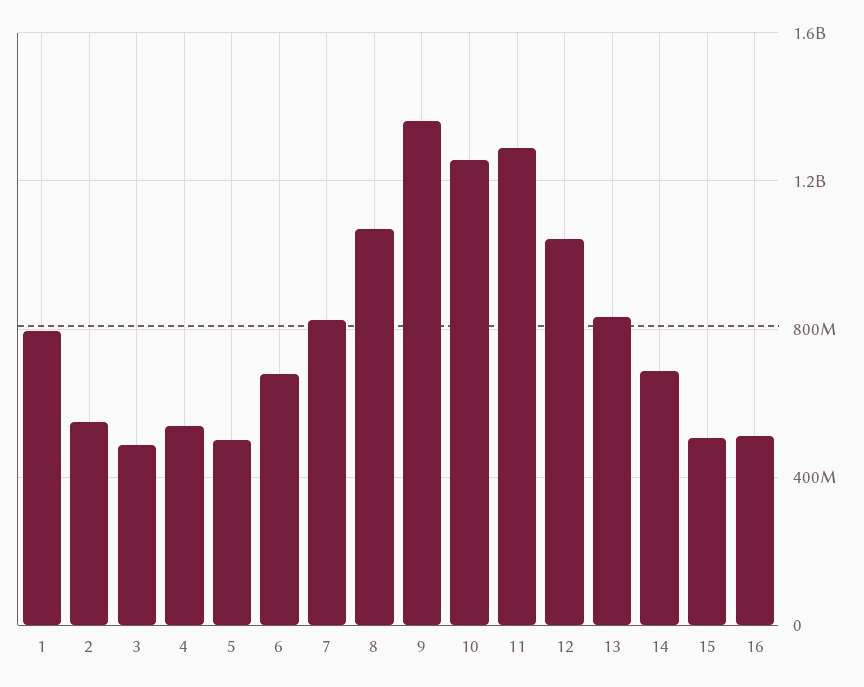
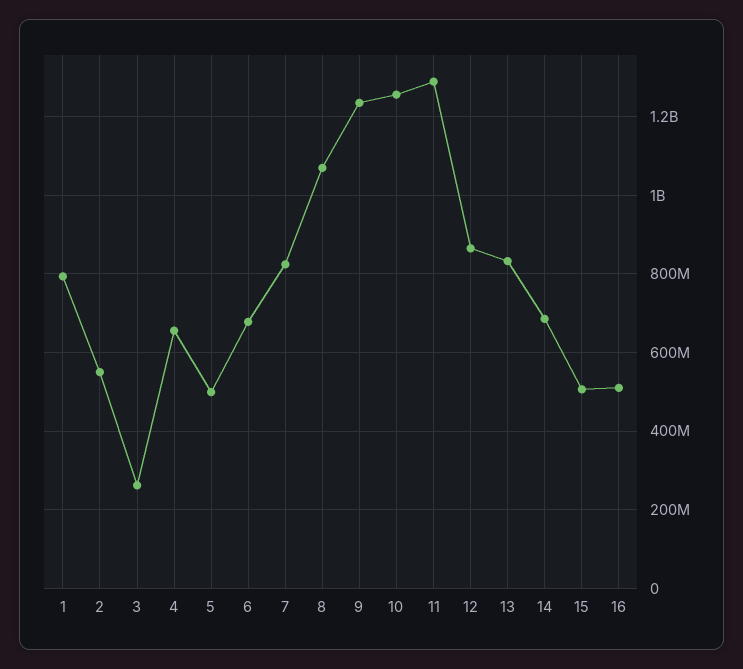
  {
    "1": 800000000,
    "2": 560000000,
-   "3": 500000000,
+   "3": 260000000,
-   "4": 550000000,
+   "4": 660000000,
    "5": 500000000,
    "6": 680000000,
    "7": 820000000,
    "8": 1060000000,
-   "9": 1350000000,
+   "9": 1240000000,
    "10": 1260000000,
    "11": 1280000000,
-   "12": 1050000000,
+   "12": 860000000,
    "13": 840000000,
    "14": 680000000,
    "15": 500000000,
    "16": 500000000
  }

